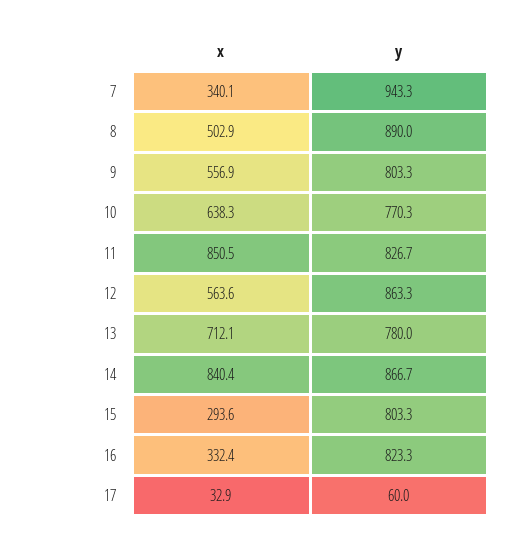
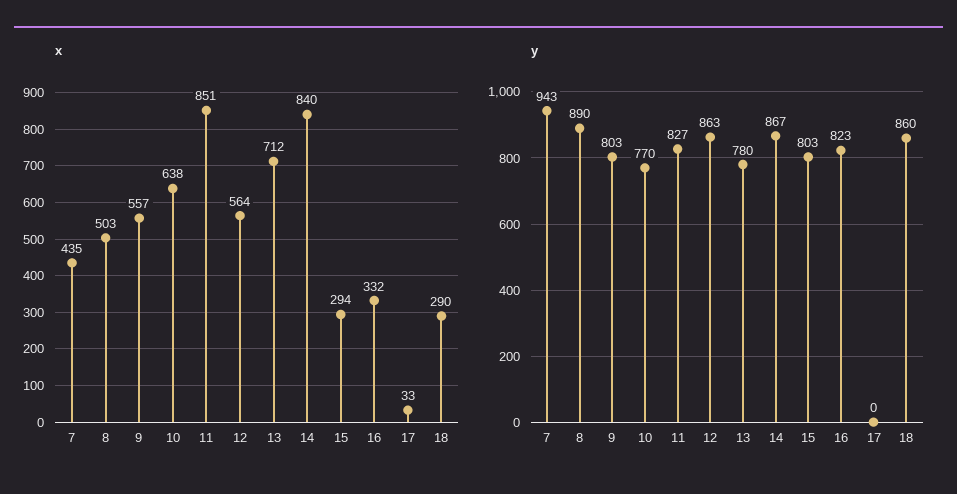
  {
    "x": {
-     "7": 340.1,
+     "7": 435,
      "8": 502.9,
      "9": 556.9,
      "10": 638.3,
      "11": 850.5,
      "12": 563.6,
      "13": 712.1,
      "14": 840.4,
      "15": 293.6,
      "16": 332.4,
-     "17": 32.9
+     "17": 32.9,
+     "18": 290
    },
    "y": {
      "7": 943.3,
      "8": 890,
      "9": 803.3,
      "10": 770.3,
      "11": 826.7,
      "12": 863.3,
      "13": 780,
      "14": 866.7,
      "15": 803.3,
      "16": 823.3,
-     "17": 60
+     "17": 0,
+     "18": 860
    }
  }

